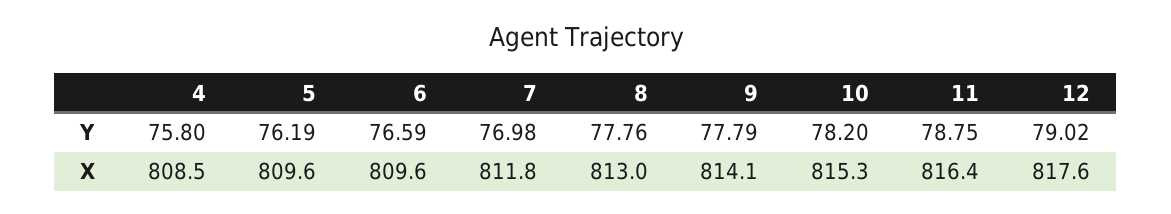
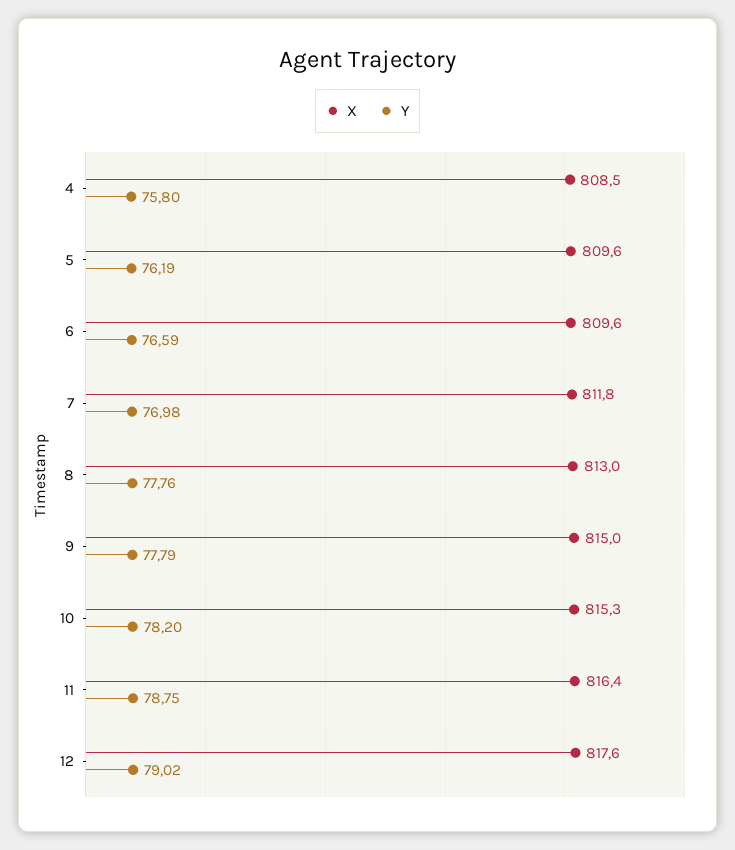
  {
    "Y": {
      "4": 75.8,
      "5": 76.19,
      "6": 76.59,
      "7": 76.98,
      "8": 77.76,
      "9": 77.79,
      "10": 78.2,
      "11": 78.75,
      "12": 79.02
    },
    "X": {
      "4": 808.5,
      "5": 809.6,
      "6": 809.6,
      "7": 811.8,
      "8": 813,
-     "9": 814.1,
+     "9": 815,
      "10": 815.3,
      "11": 816.4,
      "12": 817.6
    }
  }

